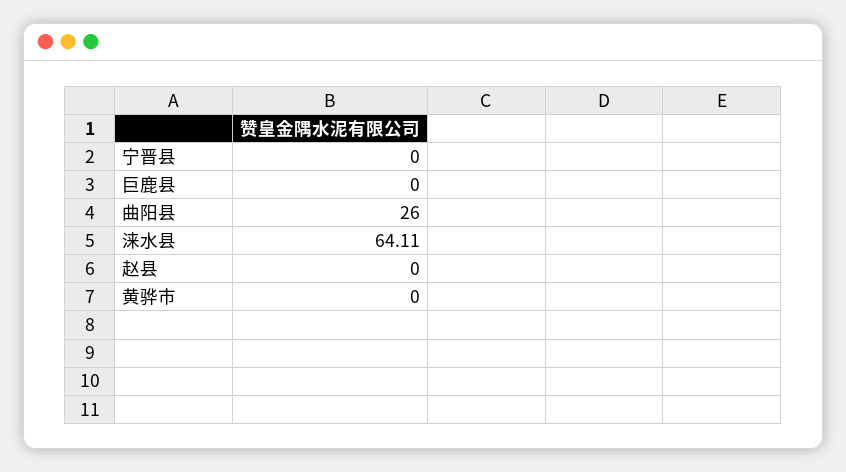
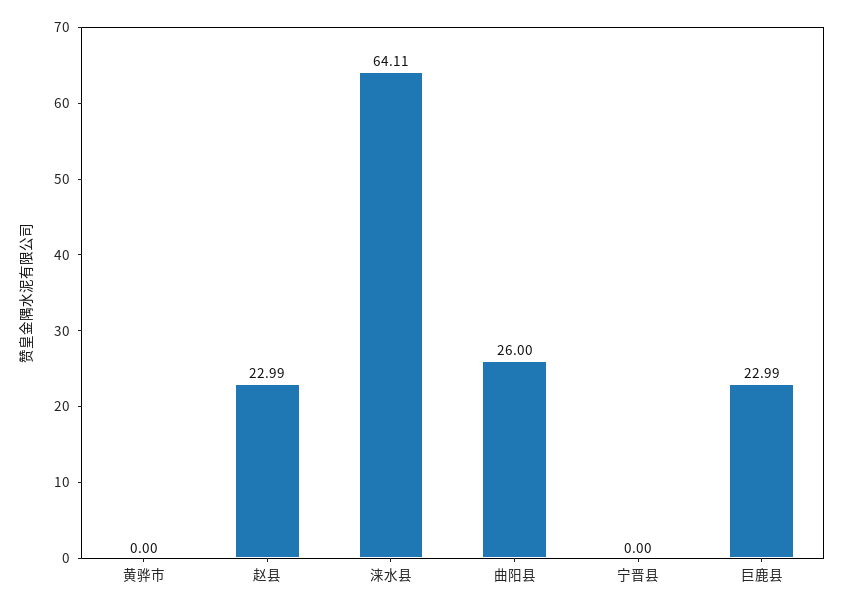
  {
    "宁晋县": 0,
-   "巨鹿县": 0,
+   "巨鹿县": 22.99,
    "曲阳县": 26,
    "涞水县": 64.11,
-   "赵县": 0,
+   "赵县": 22.99,
    "黄骅市": 0
  }

